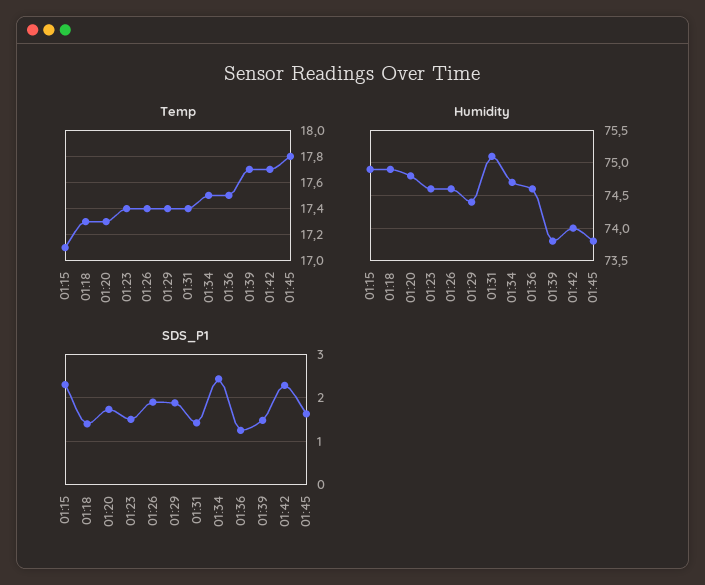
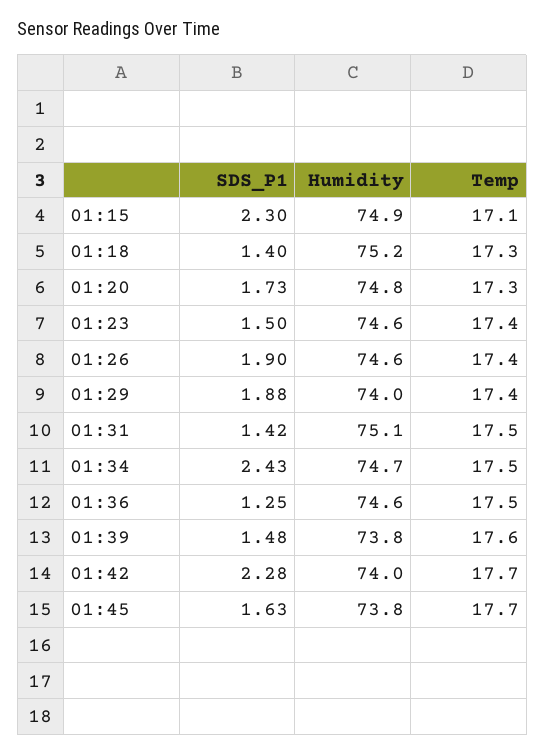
  {
    "Temp": {
      "01:15": 17.1,
      "01:18": 17.3,
      "01:20": 17.3,
      "01:23": 17.4,
      "01:26": 17.4,
      "01:29": 17.4,
-     "01:31": 17.4,
+     "01:31": 17.5,
      "01:34": 17.5,
      "01:36": 17.5,
-     "01:39": 17.7,
+     "01:39": 17.6,
      "01:42": 17.7,
-     "01:45": 17.8
+     "01:45": 17.7
    },
    "Humidity": {
      "01:15": 74.9,
-     "01:18": 74.9,
+     "01:18": 75.2,
      "01:20": 74.8,
      "01:23": 74.6,
      "01:26": 74.6,
-     "01:29": 74.4,
+     "01:29": 74,
      "01:31": 75.1,
      "01:34": 74.7,
      "01:36": 74.6,
      "01:39": 73.8,
      "01:42": 74,
      "01:45": 73.8
    },
    "SDS_P1": {
      "01:15": 2.3,
      "01:18": 1.4,
      "01:20": 1.73,
      "01:23": 1.5,
      "01:26": 1.9,
      "01:29": 1.88,
      "01:31": 1.42,
      "01:34": 2.43,
      "01:36": 1.25,
      "01:39": 1.48,
      "01:42": 2.28,
      "01:45": 1.63
    }
  }

